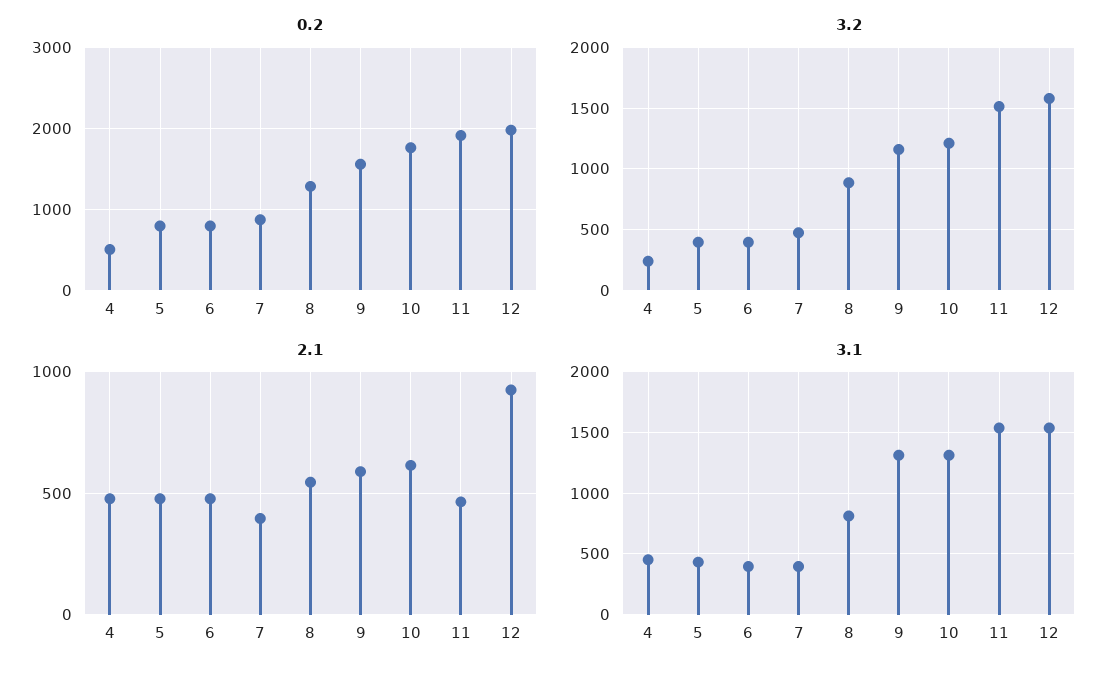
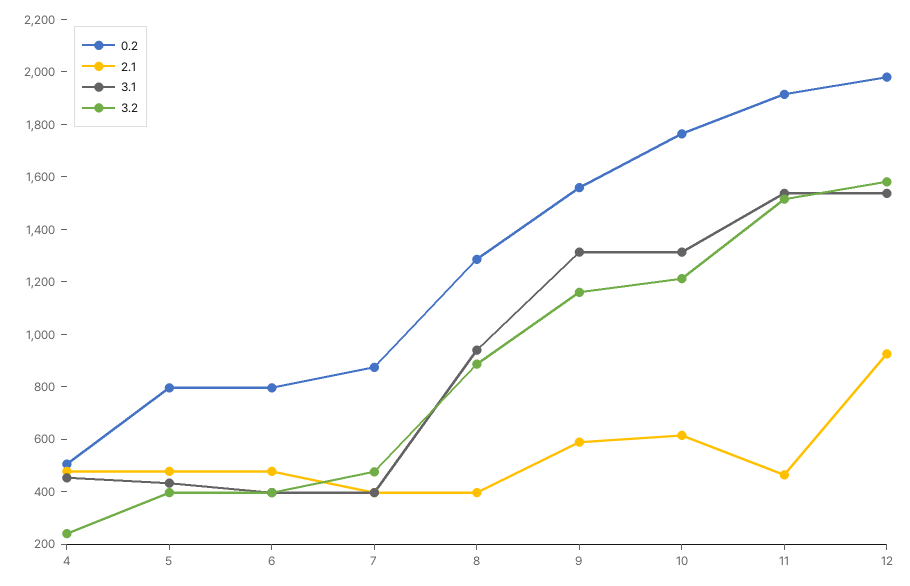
  {
    "0.2": {
      "4": 500,
      "5": 800,
      "6": 800,
      "7": 850,
      "8": 1300,
      "9": 1550,
      "10": 1750,
      "11": 1900,
      "12": 2000
    },
    "3.2": {
      "4": 250,
      "5": 400,
      "6": 400,
      "7": 450,
      "8": 900,
      "9": 1150,
      "10": 1200,
      "11": 1500,
      "12": 1600
    },
    "2.1": {
      "4": 500,
      "5": 500,
      "6": 500,
      "7": 400,
-     "8": 550,
+     "8": 400,
      "9": 600,
      "10": 600,
      "11": 450,
      "12": 900
    },
    "3.1": {
      "4": 450,
      "5": 450,
      "6": 400,
      "7": 400,
-     "8": 800,
+     "8": 950,
      "9": 1300,
      "10": 1300,
      "11": 1550,
      "12": 1550
    }
  }

